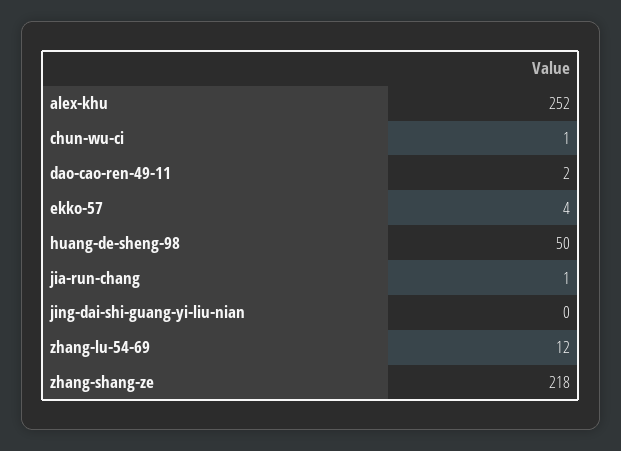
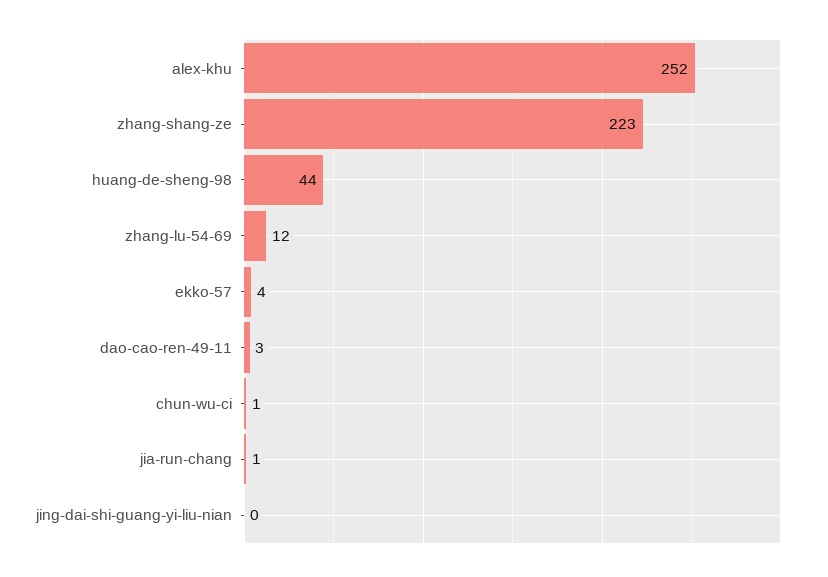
  {
    "alex-khu": 252,
    "chun-wu-ci": 1,
-   "dao-cao-ren-49-11": 2,
+   "dao-cao-ren-49-11": 3,
    "ekko-57": 4,
-   "huang-de-sheng-98": 50,
+   "huang-de-sheng-98": 44,
    "jia-run-chang": 1,
    "jing-dai-shi-guang-yi-liu-nian": 0,
    "zhang-lu-54-69": 12,
-   "zhang-shang-ze": 218
+   "zhang-shang-ze": 223
  }

